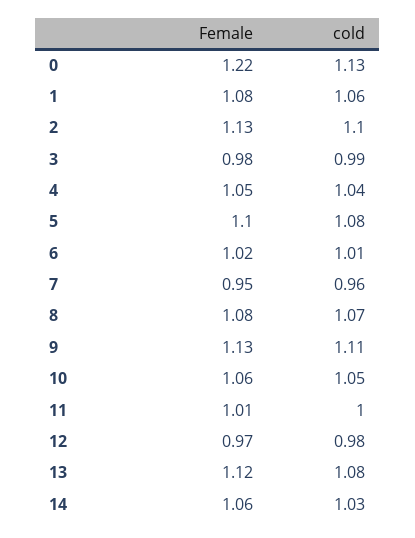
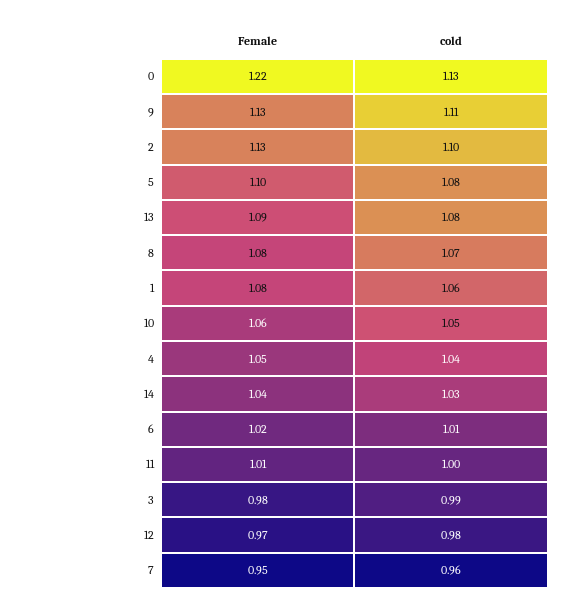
  {
    "Female": {
      "0": 1.22,
      "1": 1.08,
      "2": 1.13,
      "3": 0.98,
      "4": 1.05,
      "5": 1.1,
      "6": 1.02,
      "7": 0.95,
      "8": 1.08,
      "9": 1.13,
      "10": 1.06,
      "11": 1.01,
      "12": 0.97,
-     "13": 1.12,
+     "13": 1.09,
-     "14": 1.06
+     "14": 1.04
    },
    "cold": {
      "0": 1.13,
      "1": 1.06,
      "2": 1.1,
      "3": 0.99,
      "4": 1.04,
      "5": 1.08,
      "6": 1.01,
      "7": 0.96,
      "8": 1.07,
      "9": 1.11,
      "10": 1.05,
      "11": 1,
      "12": 0.98,
      "13": 1.08,
      "14": 1.03
    }
  }

